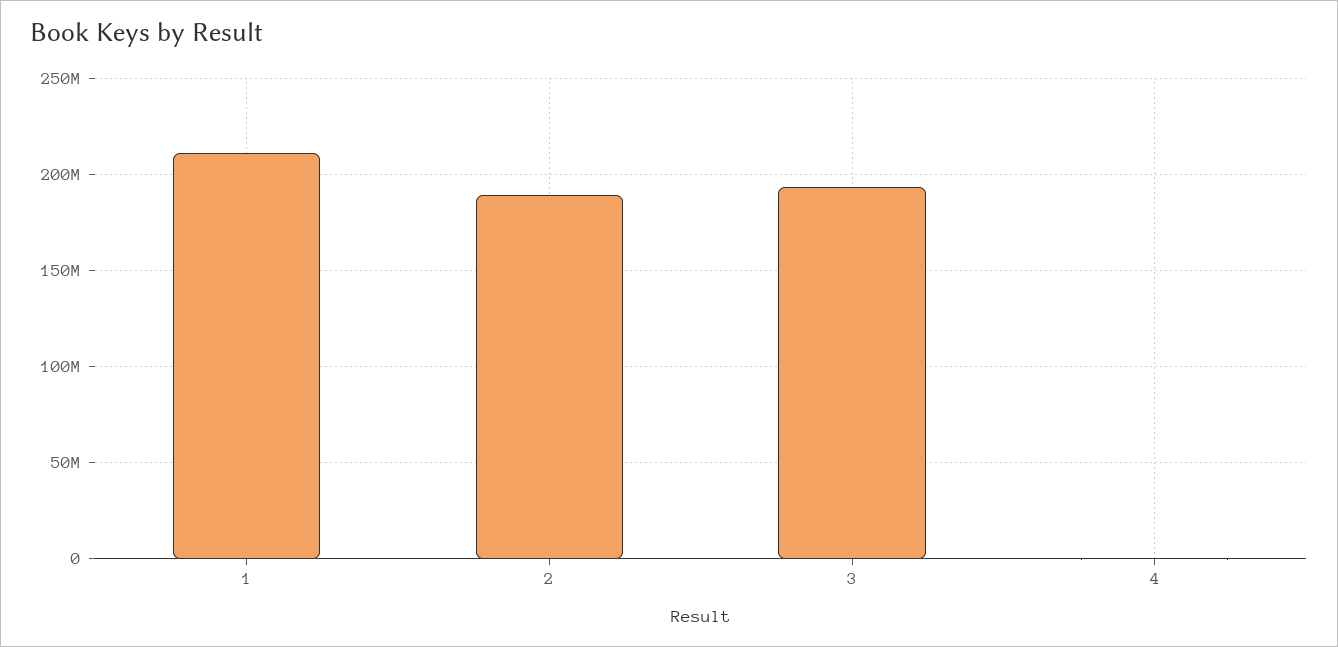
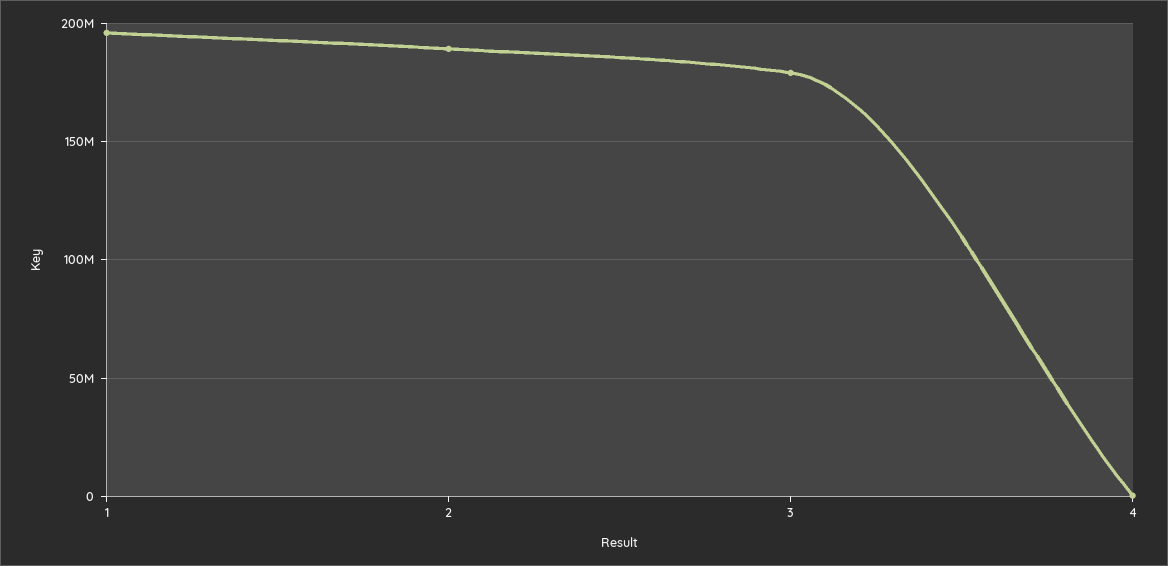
  {
-   "1": 210000000,
+   "1": 195000000,
    "2": 190000000,
-   "3": 195000000,
+   "3": 180000000,
    "4": 0
  }

